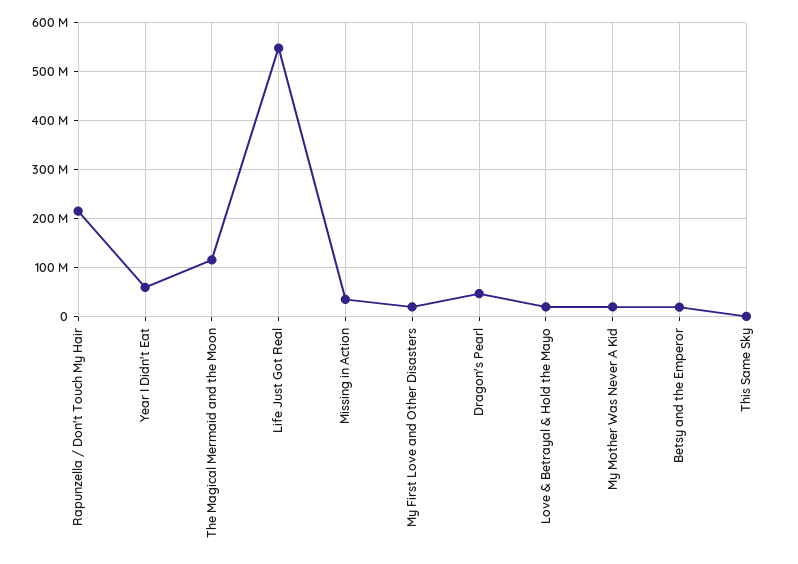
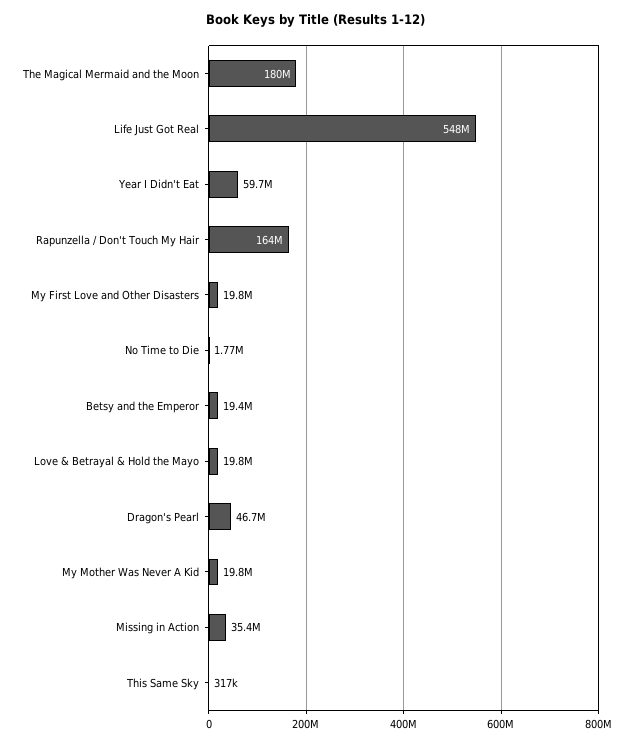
  {
-   "Rapunzella / Don't Touch My Hair": 220000000,
+   "Rapunzella / Don't Touch My Hair": 164000000,
    "Year I Didn't Eat": 59700000,
-   "The Magical Mermaid and the Moon": 120000000,
+   "The Magical Mermaid and the Moon": 180000000,
    "Life Just Got Real": 548000000,
    "Missing in Action": 35400000,
    "My First Love and Other Disasters": 19800000,
    "Dragon's Pearl": 46700000,
    "Love & Betrayal & Hold the Mayo": 19800000,
    "My Mother Was Never A Kid": 19800000,
    "Betsy and the Emperor": 19400000,
-   "This Same Sky": 317000
+   "This Same Sky": 317000,
+   "No Time to Die": 1770000
  }

